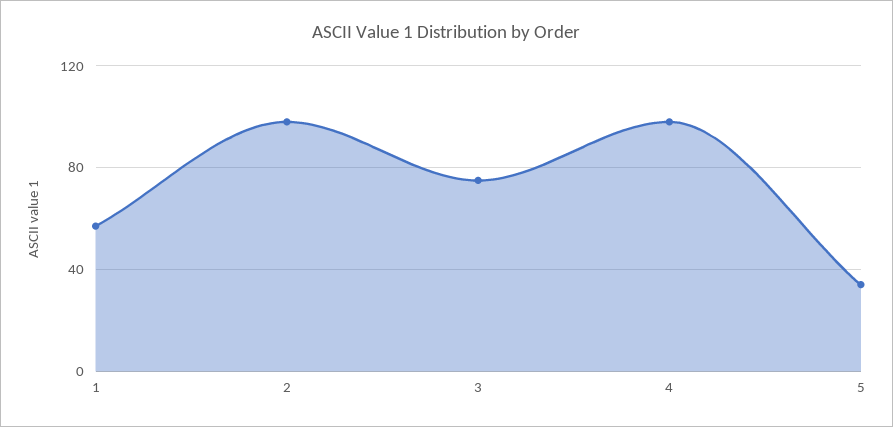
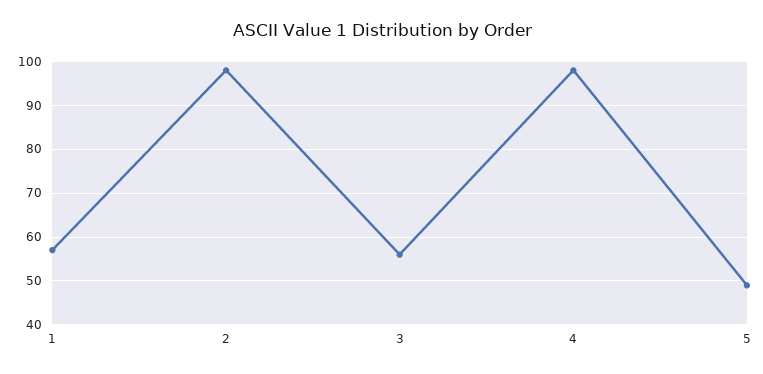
  {
    "1": 55,
    "2": 100,
-   "3": 75,
+   "3": 55,
    "4": 100,
-   "5": 35
+   "5": 50
  }

